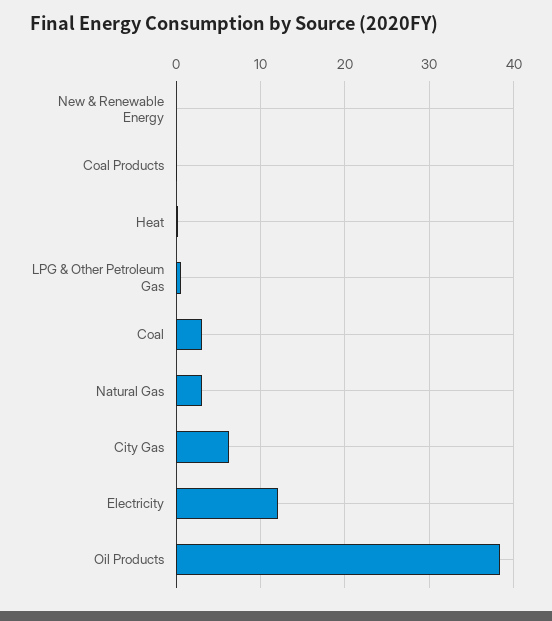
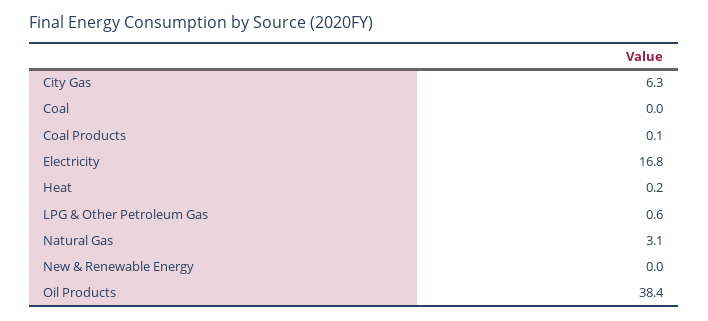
  {
    "New & Renewable Energy": 0,
    "Coal Products": 0.1,
    "Heat": 0.2,
    "LPG & Other Petroleum Gas": 0.6,
-   "Coal": 3,
+   "Coal": 0,
    "Natural Gas": 3.1,
    "City Gas": 6.3,
-   "Electricity": 12,
+   "Electricity": 16.8,
    "Oil Products": 38.4
  }

